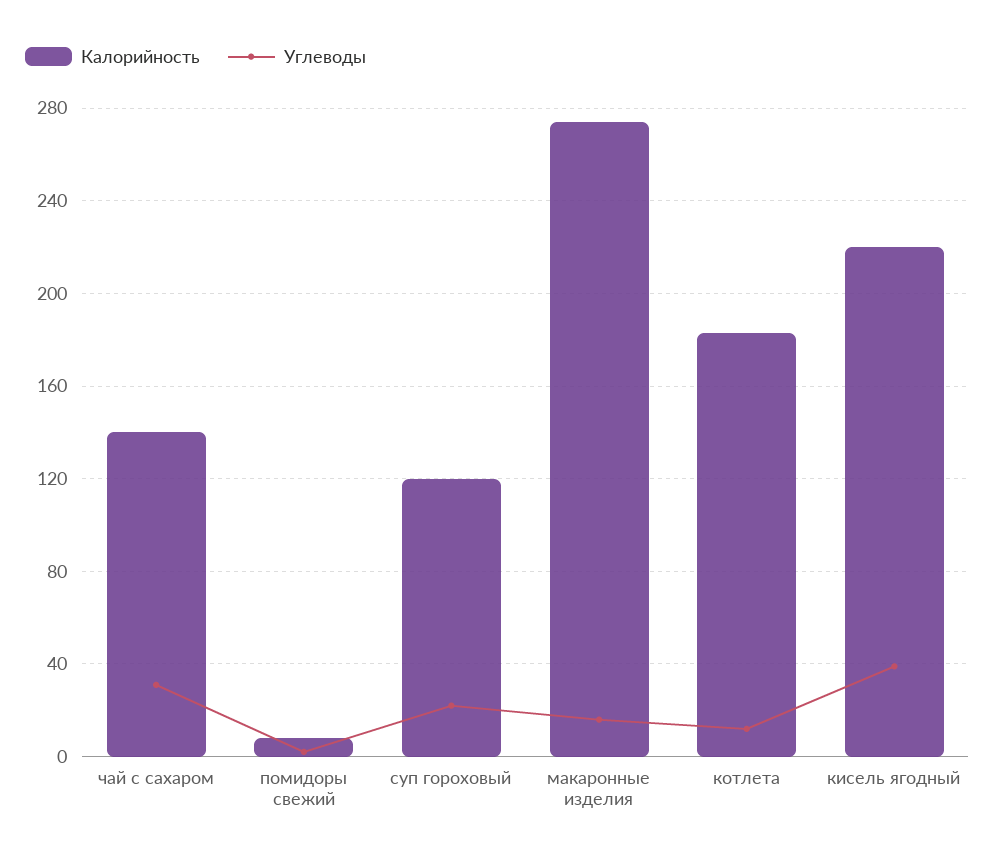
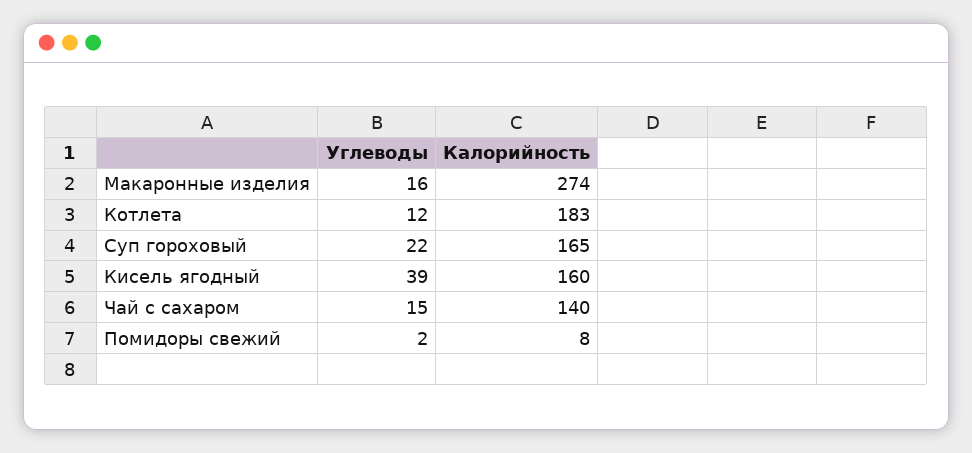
  {
    "Калорийность": {
      "чай с сахаром": 140,
      "помидоры свежий": 8,
-     "суп гороховый": 120,
+     "суп гороховый": 165,
      "макаронные изделия": 274,
      "котлета": 183,
-     "кисель ягодный": 220
+     "кисель ягодный": 160
    },
    "Углеводы": {
-     "чай с сахаром": 30,
+     "чай с сахаром": 15,
      "помидоры свежий": 2,
      "суп гороховый": 22,
      "макаронные изделия": 16,
      "котлета": 12,
      "кисель ягодный": 39
    }
  }

